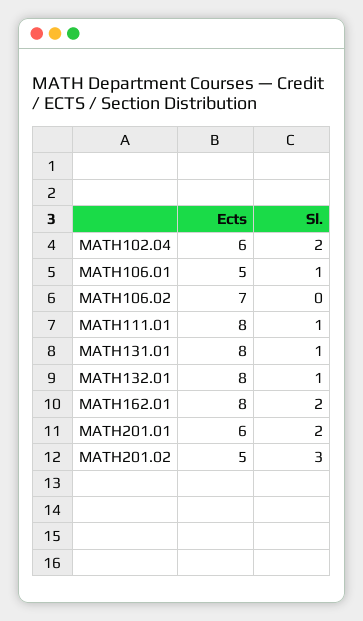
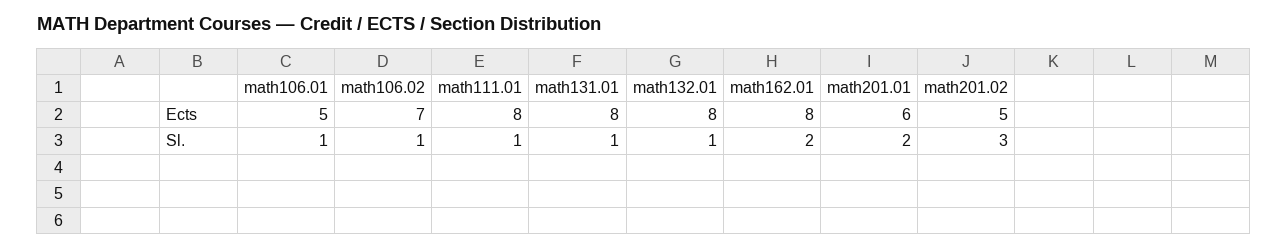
  {
    "Ects": {
-     "MATH102.04": 6,
      "MATH106.01": 5,
      "MATH106.02": 7,
      "MATH111.01": 8,
      "MATH131.01": 8,
      "MATH132.01": 8,
      "MATH162.01": 8,
      "MATH201.01": 6,
      "MATH201.02": 5
    },
    "Sl.": {
-     "MATH102.04": 2,
      "MATH106.01": 1,
-     "MATH106.02": 0,
+     "MATH106.02": 1,
      "MATH111.01": 1,
      "MATH131.01": 1,
      "MATH132.01": 1,
      "MATH162.01": 2,
      "MATH201.01": 2,
      "MATH201.02": 3
    }
  }

